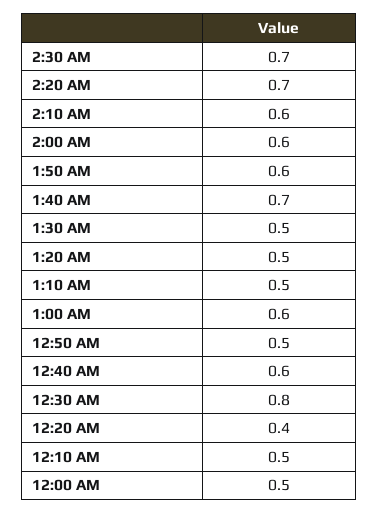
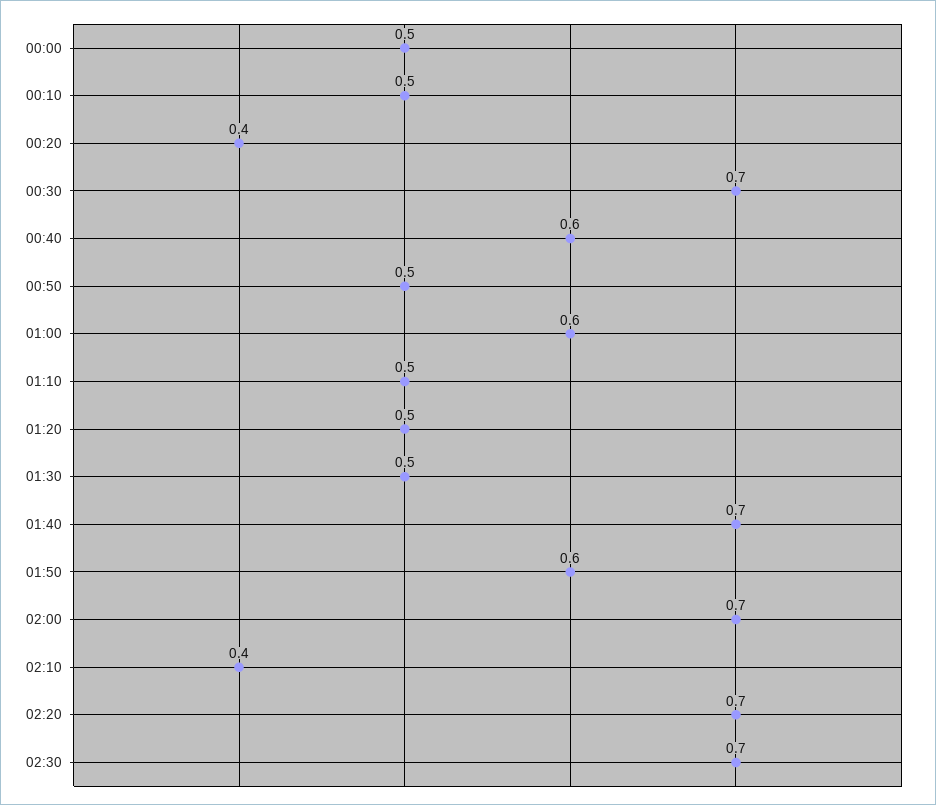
  {
    "2:30 AM": 0.7,
    "2:20 AM": 0.7,
-   "2:10 AM": 0.6,
+   "2:10 AM": 0.4,
-   "2:00 AM": 0.6,
+   "2:00 AM": 0.7,
    "1:50 AM": 0.6,
    "1:40 AM": 0.7,
    "1:30 AM": 0.5,
    "1:20 AM": 0.5,
    "1:10 AM": 0.5,
    "1:00 AM": 0.6,
    "12:50 AM": 0.5,
    "12:40 AM": 0.6,
-   "12:30 AM": 0.8,
+   "12:30 AM": 0.7,
    "12:20 AM": 0.4,
    "12:10 AM": 0.5,
    "12:00 AM": 0.5
  }

